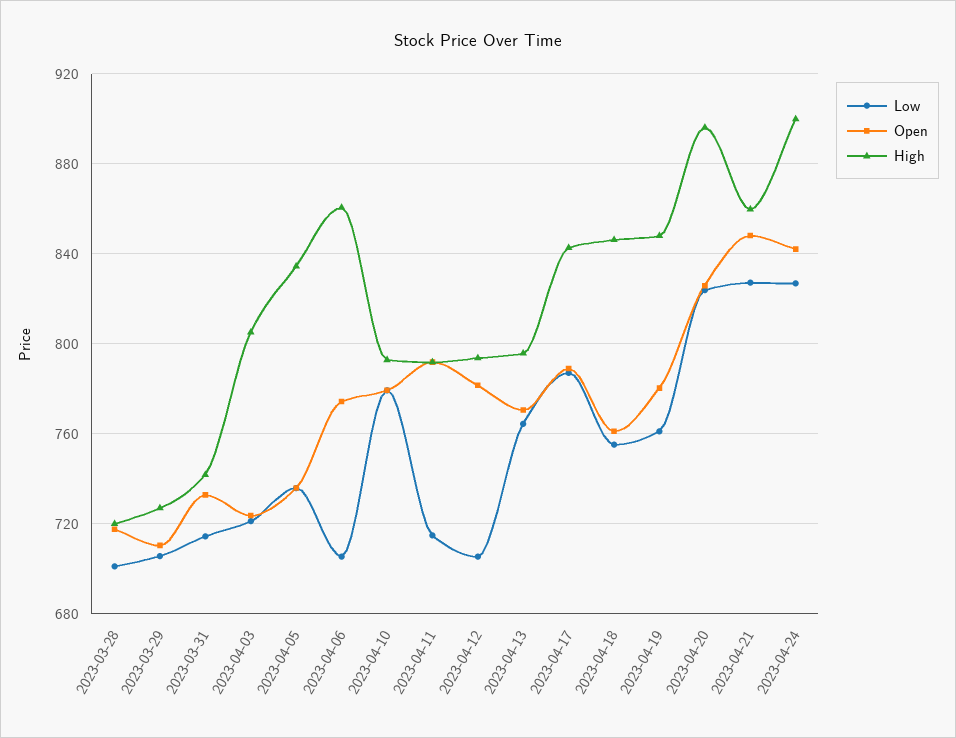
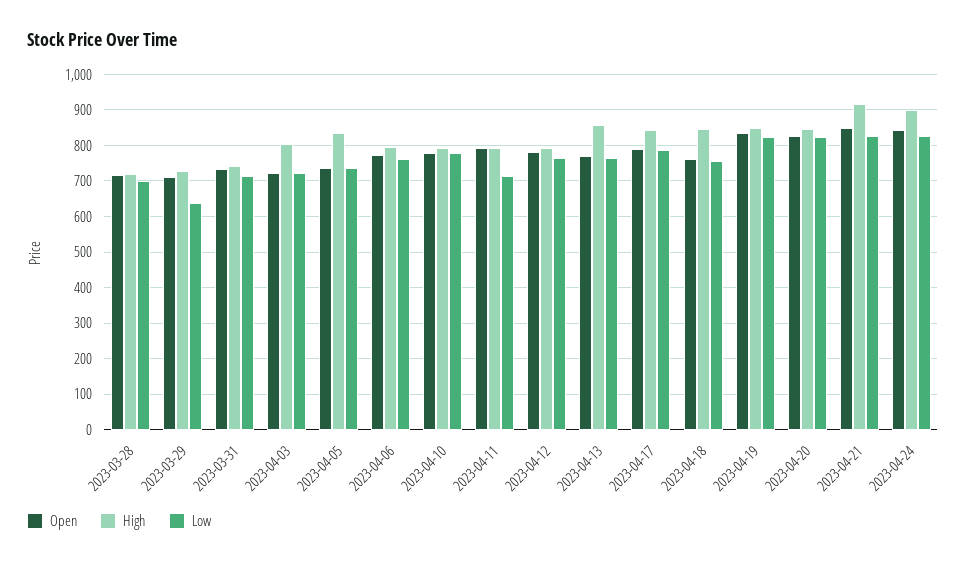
  {
    "Low": {
      "2023-03-28": 700,
-     "2023-03-29": 705,
+     "2023-03-29": 640,
      "2023-03-31": 715,
      "2023-04-03": 720,
      "2023-04-05": 735,
-     "2023-04-06": 705,
+     "2023-04-06": 760,
      "2023-04-10": 780,
      "2023-04-11": 715,
-     "2023-04-12": 705,
+     "2023-04-12": 760,
      "2023-04-13": 765,
      "2023-04-17": 785,
      "2023-04-18": 755,
-     "2023-04-19": 760,
+     "2023-04-19": 820,
      "2023-04-20": 825,
      "2023-04-21": 825,
      "2023-04-24": 825
    },
    "Open": {
      "2023-03-28": 720,
      "2023-03-29": 710,
      "2023-03-31": 735,
      "2023-04-03": 725,
      "2023-04-05": 735,
      "2023-04-06": 775,
      "2023-04-10": 780,
      "2023-04-11": 790,
      "2023-04-12": 780,
      "2023-04-13": 770,
      "2023-04-17": 790,
      "2023-04-18": 760,
-     "2023-04-19": 780,
+     "2023-04-19": 840,
      "2023-04-20": 825,
      "2023-04-21": 850,
      "2023-04-24": 840
    },
    "High": {
      "2023-03-28": 720,
      "2023-03-29": 725,
      "2023-03-31": 740,
      "2023-04-03": 805,
      "2023-04-05": 835,
-     "2023-04-06": 860,
+     "2023-04-06": 800,
      "2023-04-10": 795,
      "2023-04-11": 790,
      "2023-04-12": 795,
-     "2023-04-13": 795,
+     "2023-04-13": 860,
      "2023-04-17": 845,
      "2023-04-18": 845,
      "2023-04-19": 850,
-     "2023-04-20": 895,
+     "2023-04-20": 840,
-     "2023-04-21": 860,
+     "2023-04-21": 920,
      "2023-04-24": 900
    }
  }

